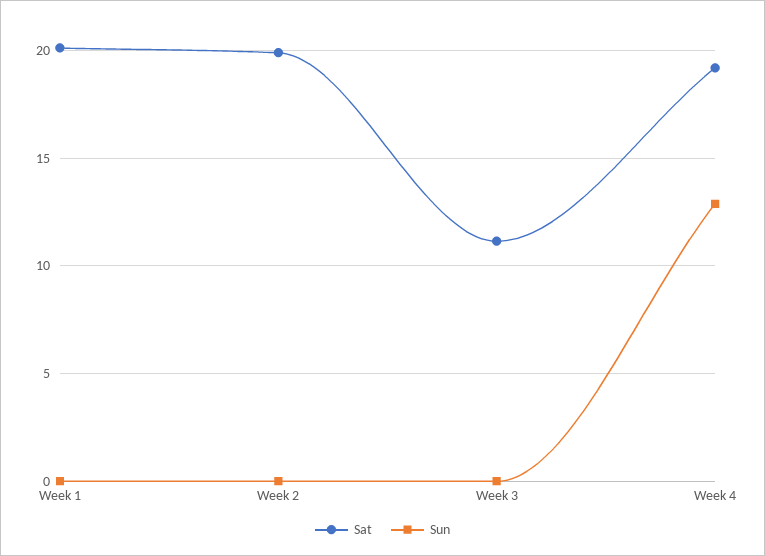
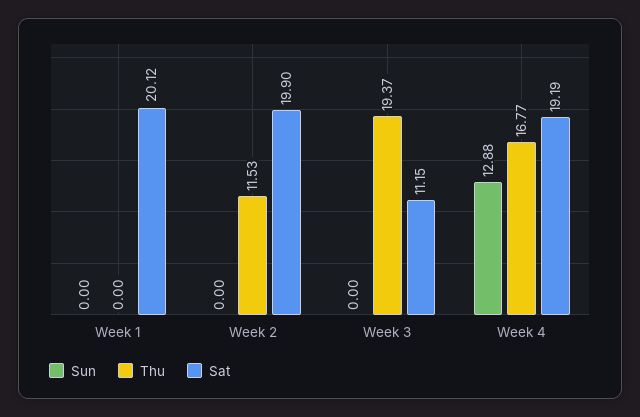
  {
    "Sat": {
      "Week 1": 20.12,
      "Week 2": 19.9,
      "Week 3": 11.15,
      "Week 4": 19.19
    },
    "Sun": {
      "Week 1": 0,
      "Week 2": 0,
      "Week 3": 0,
      "Week 4": 12.88
-   }
+   },
+   "Thu": {
+     "Week 1": 0,
+     "Week 2": 11.53,
+     "Week 3": 19.37,
+     "Week 4": 16.77
+   }
  }

